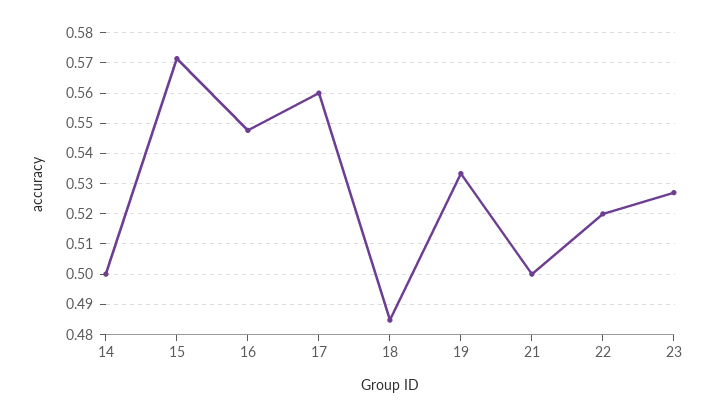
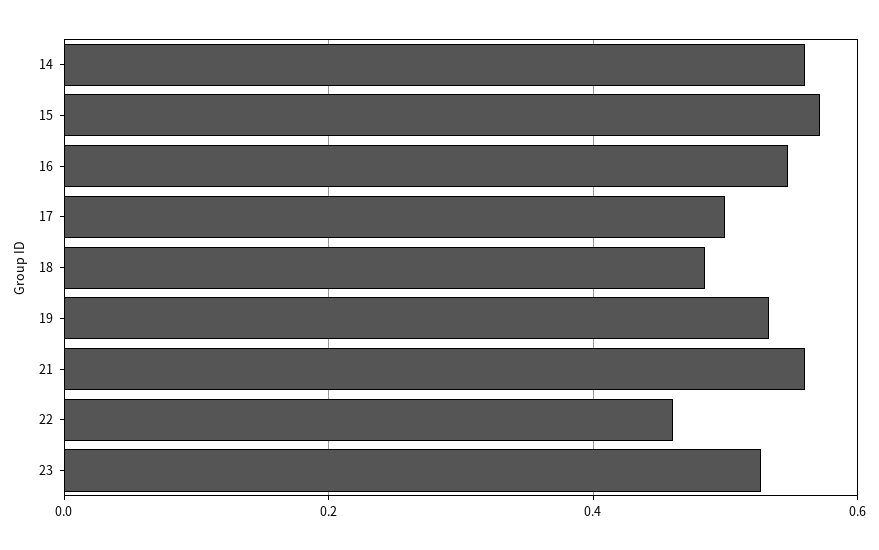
  {
-   "14": 0.5,
+   "14": 0.56,
    "15": 0.572,
    "16": 0.548,
-   "17": 0.56,
+   "17": 0.5,
    "18": 0.484,
    "19": 0.534,
-   "21": 0.5,
+   "21": 0.56,
-   "22": 0.52,
+   "22": 0.46,
    "23": 0.528
  }

